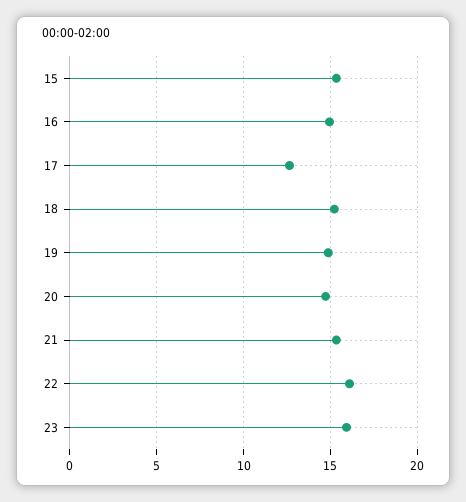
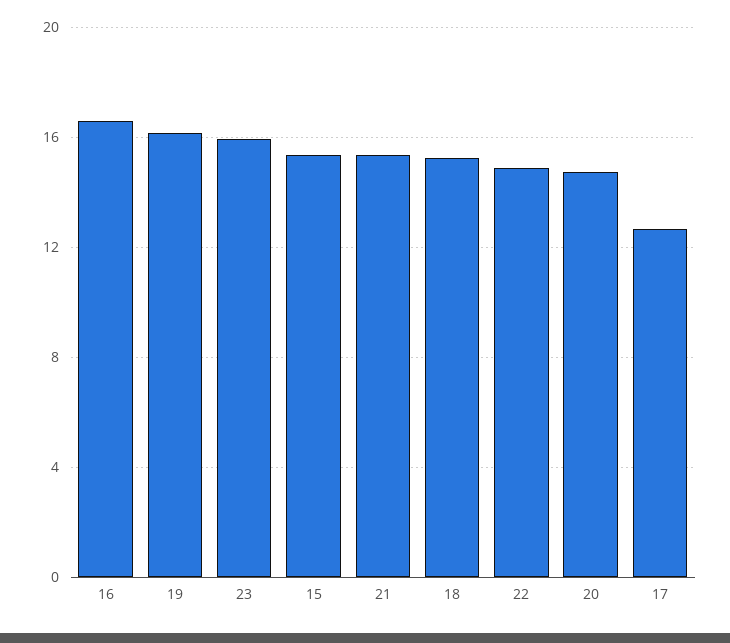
  {
    "15": 15.5,
-   "16": 15,
+   "16": 16.5,
    "17": 12.5,
    "18": 15,
-   "19": 15,
+   "19": 16,
    "20": 14.5,
    "21": 15.5,
-   "22": 16,
+   "22": 15,
    "23": 16
  }

